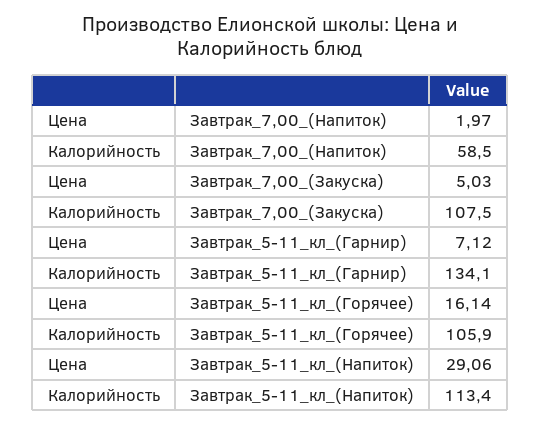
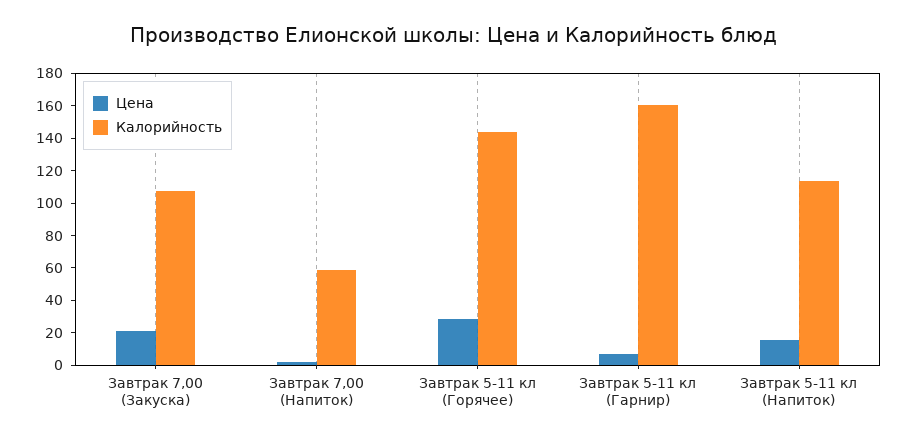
  {
    "Цена": {
      "Завтрак_7,00_(Напиток)": 1.97,
-     "Завтрак_7,00_(Закуска)": 5.03,
+     "Завтрак_7,00_(Закуска)": 20,
      "Завтрак_5-11_кл_(Гарнир)": 7.12,
-     "Завтрак_5-11_кл_(Горячее)": 16.14,
+     "Завтрак_5-11_кл_(Горячее)": 30,
-     "Завтрак_5-11_кл_(Напиток)": 29.06
+     "Завтрак_5-11_кл_(Напиток)": 15
    },
    "Калорийность": {
      "Завтрак_7,00_(Напиток)": 58.5,
      "Завтрак_7,00_(Закуска)": 107.5,
-     "Завтрак_5-11_кл_(Гарнир)": 134.1,
+     "Завтрак_5-11_кл_(Гарнир)": 160,
-     "Завтрак_5-11_кл_(Горячее)": 105.9,
+     "Завтрак_5-11_кл_(Горячее)": 145,
      "Завтрак_5-11_кл_(Напиток)": 113.4
    }
  }

